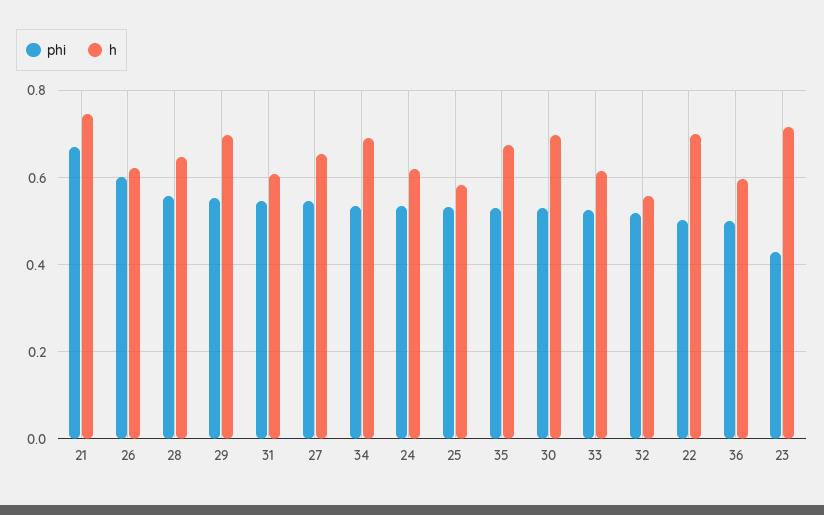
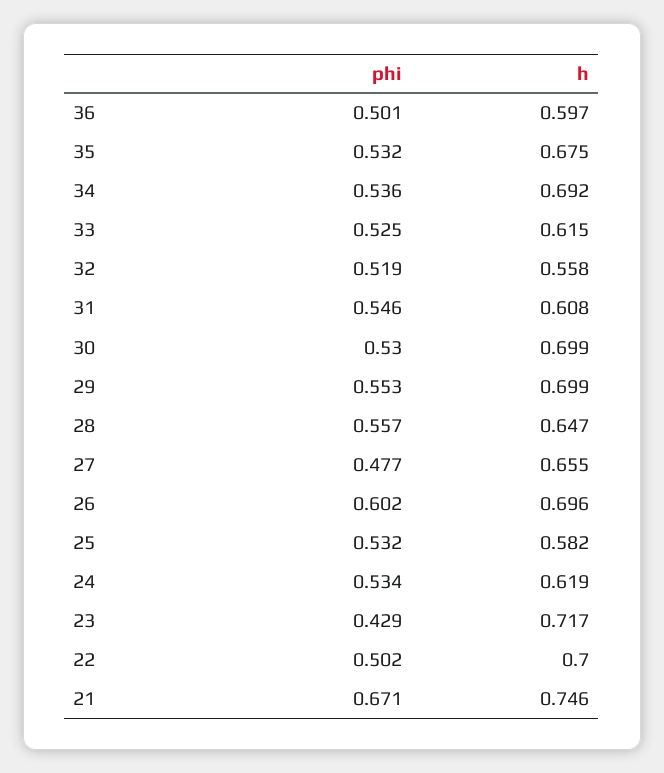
  {
    "phi": {
      "21": 0.671,
      "26": 0.602,
      "28": 0.557,
      "29": 0.553,
      "31": 0.546,
-     "27": 0.54,
+     "27": 0.477,
      "34": 0.536,
      "24": 0.534,
      "25": 0.532,
      "35": 0.532,
      "30": 0.53,
      "33": 0.525,
      "32": 0.519,
      "22": 0.502,
      "36": 0.501,
      "23": 0.429
    },
    "h": {
      "21": 0.746,
-     "26": 0.62,
+     "26": 0.696,
      "28": 0.647,
      "29": 0.699,
      "31": 0.608,
      "27": 0.655,
      "34": 0.692,
      "24": 0.619,
      "25": 0.582,
      "35": 0.675,
      "30": 0.699,
      "33": 0.615,
      "32": 0.558,
      "22": 0.7,
      "36": 0.597,
      "23": 0.717
    }
  }

